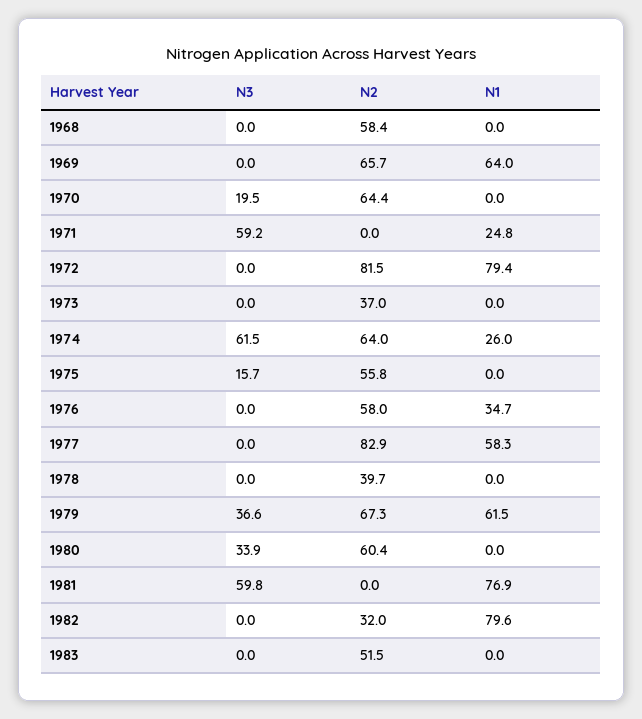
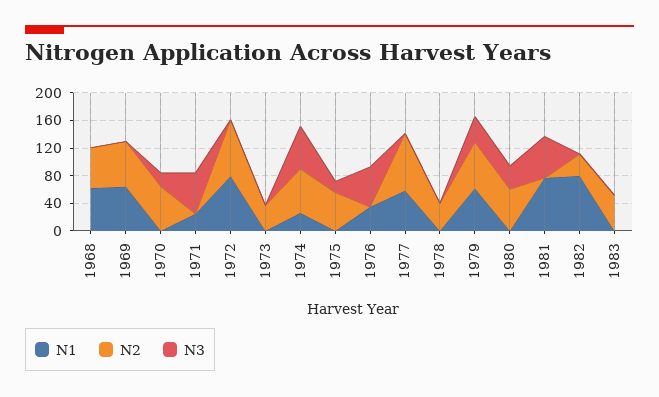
  {
    "N3": {
      "1968": 0,
      "1969": 0,
      "1970": 19.5,
      "1971": 59.2,
      "1972": 0,
      "1973": 0,
      "1974": 61.5,
      "1975": 15.7,
-     "1976": 0,
+     "1976": 60,
      "1977": 0,
      "1978": 0,
      "1979": 36.6,
      "1980": 33.9,
      "1981": 59.8,
      "1982": 0,
      "1983": 0
    },
    "N2": {
      "1968": 58.4,
      "1969": 65.7,
      "1970": 64.4,
      "1971": 0,
      "1972": 81.5,
      "1973": 37,
      "1974": 64,
      "1975": 55.8,
-     "1976": 58,
+     "1976": 0,
      "1977": 82.9,
      "1978": 39.7,
      "1979": 67.3,
      "1980": 60.4,
      "1981": 0,
      "1982": 32,
      "1983": 51.5
    },
    "N1": {
-     "1968": 0,
+     "1968": 60,
      "1969": 64,
      "1970": 0,
      "1971": 24.8,
      "1972": 79.4,
      "1973": 0,
      "1974": 26,
      "1975": 0,
      "1976": 34.7,
      "1977": 58.3,
      "1978": 0,
      "1979": 61.5,
      "1980": 0,
      "1981": 76.9,
      "1982": 79.6,
      "1983": 0
    }
  }

